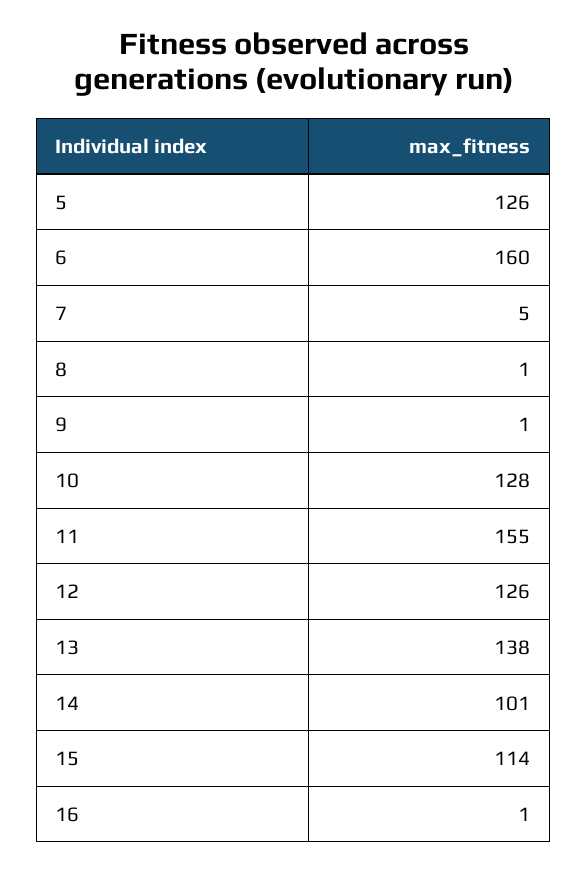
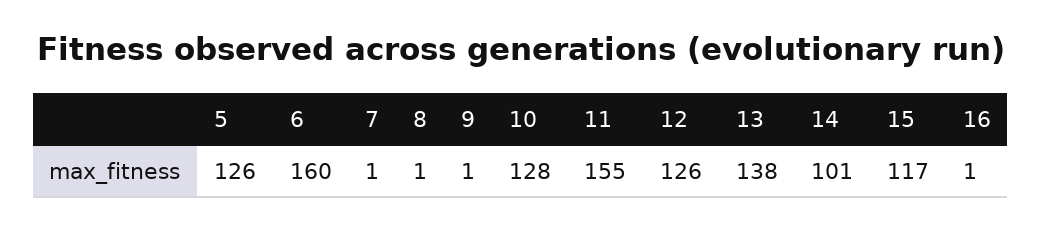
  {
    "5": 126,
    "6": 160,
-   "7": 5,
+   "7": 1,
    "8": 1,
    "9": 1,
    "10": 128,
    "11": 155,
    "12": 126,
    "13": 138,
    "14": 101,
-   "15": 114,
+   "15": 117,
    "16": 1
  }

